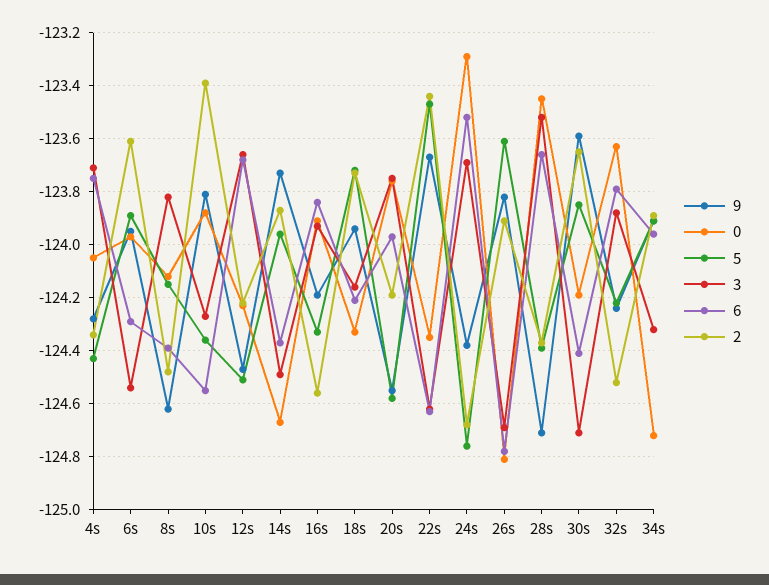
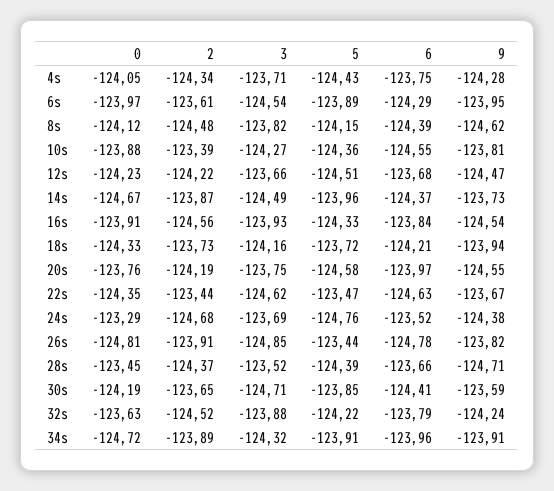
  {
    "9": {
      "4s": -124.28,
      "6s": -123.95,
      "8s": -124.62,
      "10s": -123.81,
      "12s": -124.47,
      "14s": -123.73,
-     "16s": -124.2,
+     "16s": -124.54,
      "18s": -123.94,
      "20s": -124.55,
      "22s": -123.67,
      "24s": -124.38,
      "26s": -123.82,
      "28s": -124.71,
      "30s": -123.59,
      "32s": -124.24,
      "34s": -123.91
    },
    "0": {
      "4s": -124.05,
      "6s": -123.97,
      "8s": -124.12,
      "10s": -123.88,
      "12s": -124.23,
      "14s": -124.67,
      "16s": -123.91,
      "18s": -124.33,
      "20s": -123.76,
      "22s": -124.35,
      "24s": -123.29,
      "26s": -124.81,
      "28s": -123.45,
      "30s": -124.19,
      "32s": -123.63,
      "34s": -124.72
    },
    "5": {
      "4s": -124.43,
      "6s": -123.89,
      "8s": -124.15,
      "10s": -124.36,
      "12s": -124.51,
      "14s": -123.96,
      "16s": -124.33,
      "18s": -123.72,
      "20s": -124.58,
      "22s": -123.47,
      "24s": -124.76,
-     "26s": -123.6,
+     "26s": -123.44,
      "28s": -124.39,
      "30s": -123.85,
      "32s": -124.22,
      "34s": -123.91
    },
    "3": {
      "4s": -123.71,
      "6s": -124.54,
      "8s": -123.82,
      "10s": -124.27,
      "12s": -123.66,
      "14s": -124.49,
      "16s": -123.93,
      "18s": -124.16,
      "20s": -123.75,
      "22s": -124.62,
      "24s": -123.69,
-     "26s": -124.7,
+     "26s": -124.85,
      "28s": -123.52,
      "30s": -124.71,
      "32s": -123.88,
      "34s": -124.32
    },
    "6": {
      "4s": -123.75,
      "6s": -124.29,
      "8s": -124.39,
      "10s": -124.55,
      "12s": -123.68,
      "14s": -124.37,
      "16s": -123.84,
      "18s": -124.21,
      "20s": -123.97,
      "22s": -124.63,
      "24s": -123.52,
      "26s": -124.78,
      "28s": -123.66,
      "30s": -124.41,
      "32s": -123.79,
      "34s": -123.96
    },
    "2": {
      "4s": -124.34,
      "6s": -123.61,
      "8s": -124.48,
      "10s": -123.39,
      "12s": -124.22,
      "14s": -123.87,
      "16s": -124.56,
      "18s": -123.73,
      "20s": -124.19,
      "22s": -123.44,
      "24s": -124.68,
      "26s": -123.91,
      "28s": -124.37,
      "30s": -123.65,
      "32s": -124.52,
      "34s": -123.89
    }
  }

